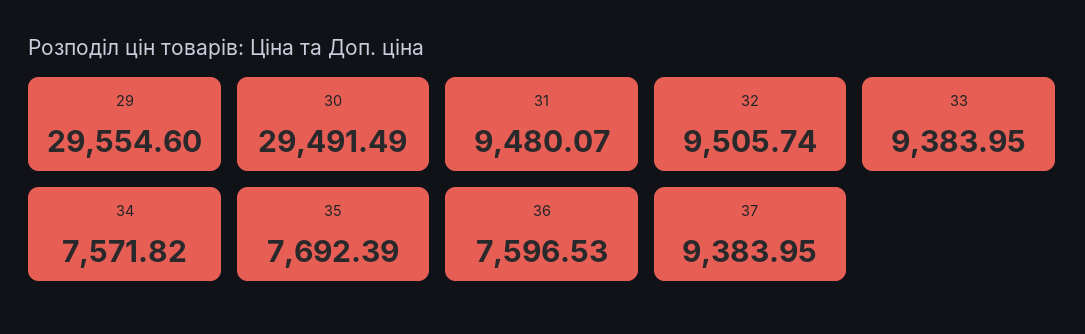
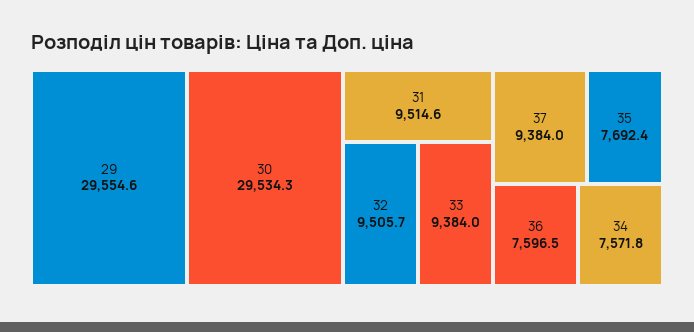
  {
    "29": 29554.6,
-   "30": 29491.49,
+   "30": 29534.3,
-   "31": 9480.07,
+   "31": 9514.6,
    "32": 9505.74,
    "33": 9383.95,
    "34": 7571.82,
    "35": 7692.39,
    "36": 7596.53,
    "37": 9383.95
  }

